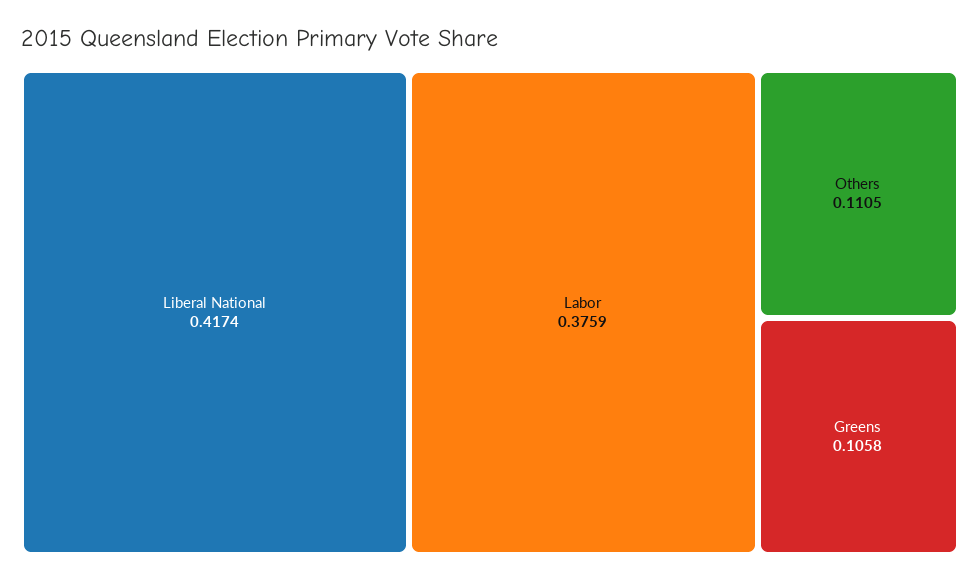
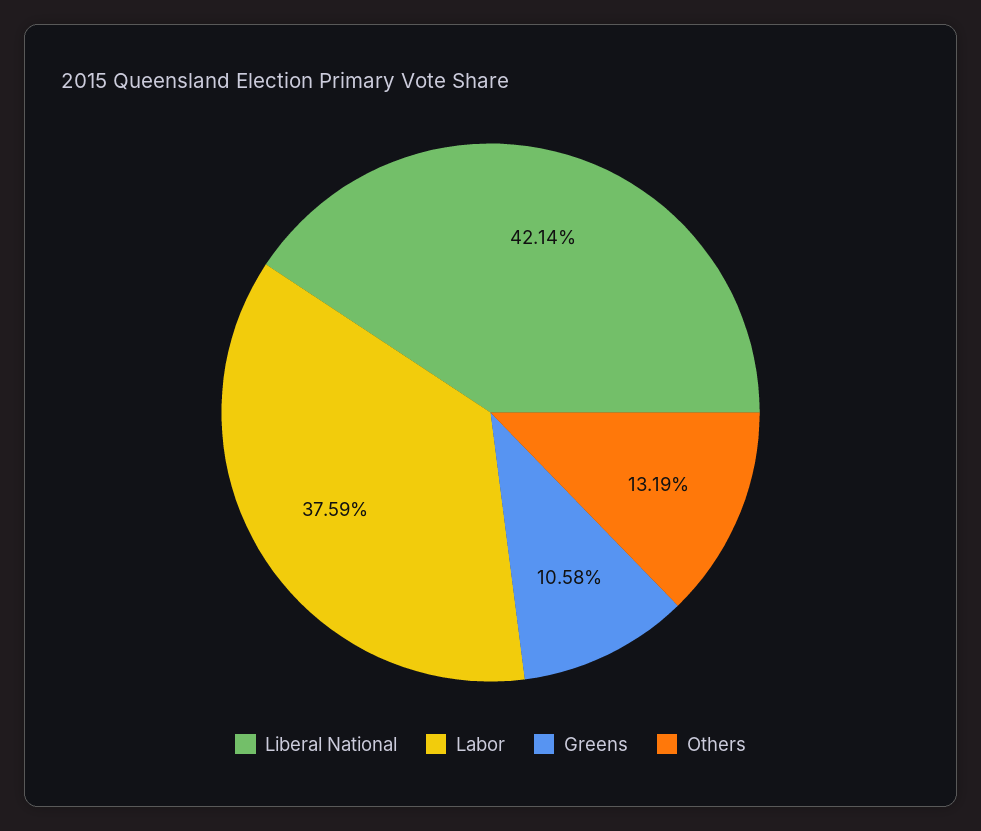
  {
-   "Liberal National": 0.4174,
+   "Liberal National": 0.4214,
    "Labor": 0.3759,
-   "Others": 0.1105,
+   "Others": 0.1319,
    "Greens": 0.1058
  }

